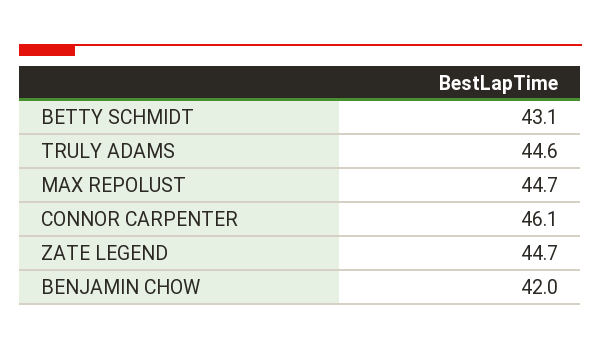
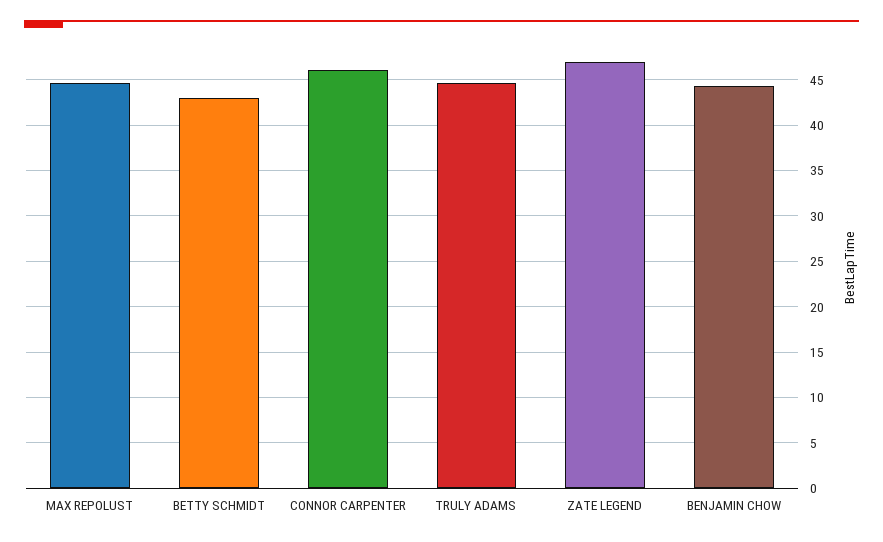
  {
    "BETTY SCHMIDT": 43.1,
    "TRULY ADAMS": 44.6,
    "MAX REPOLUST": 44.7,
    "CONNOR CARPENTER": 46.1,
-   "ZATE LEGEND": 44.7,
+   "ZATE LEGEND": 47,
-   "BENJAMIN CHOW": 42
+   "BENJAMIN CHOW": 44
  }

